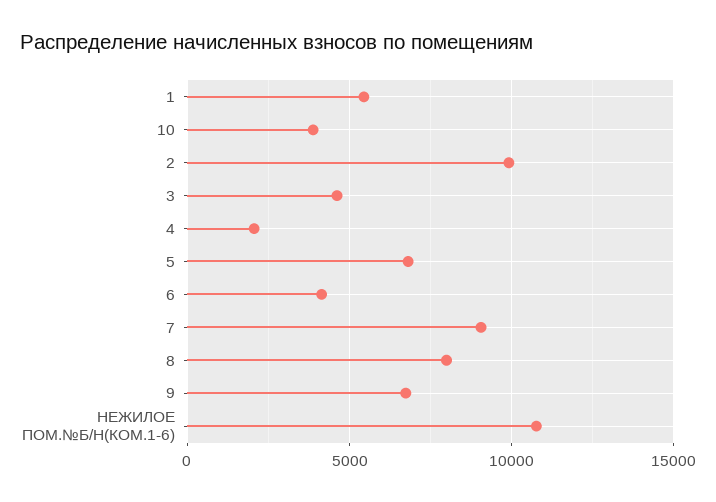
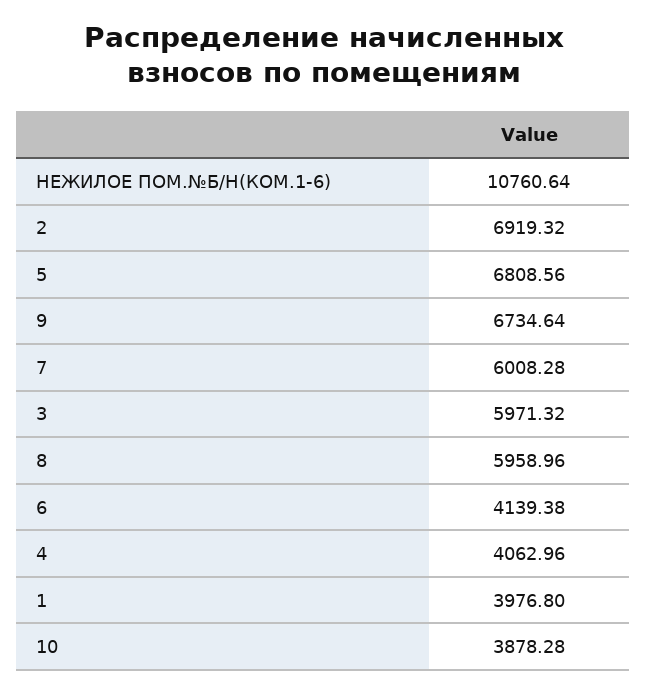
  {
-   "1": 5500,
+   "1": 3976.8,
    "10": 3878.28,
-   "2": 10000,
+   "2": 6919.32,
-   "3": 4500,
+   "3": 5971.32,
-   "4": 2000,
+   "4": 4062.96,
    "5": 6808.56,
    "6": 4139.38,
-   "7": 9000,
+   "7": 6008.28,
-   "8": 8000,
+   "8": 5958.96,
    "9": 6734.64,
    "НЕЖИЛОЕ ПОМ.№Б/Н(КОМ.1-6)": 10760.64
  }

